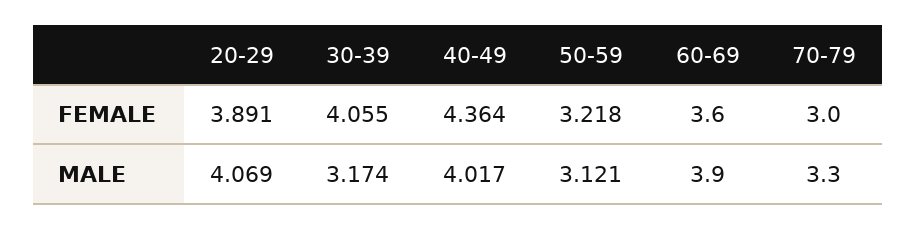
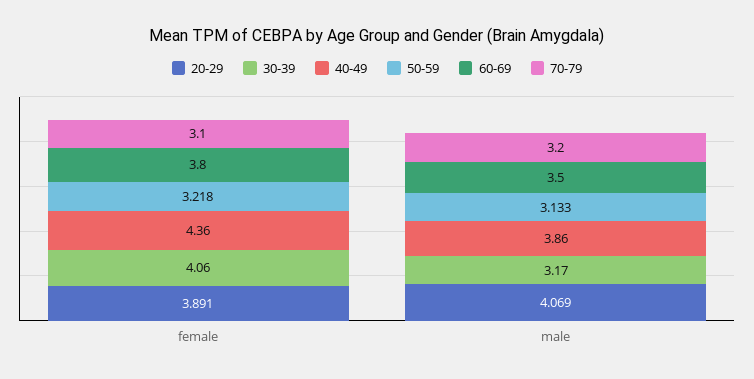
  {
    "20-29": {
      "FEMALE": 3.891,
      "MALE": 4.069
    },
    "30-39": {
      "FEMALE": 4.055,
      "MALE": 3.174
    },
    "40-49": {
      "FEMALE": 4.364,
-     "MALE": 4.017
+     "MALE": 3.86
    },
    "50-59": {
      "FEMALE": 3.218,
-     "MALE": 3.121
+     "MALE": 3.133
    },
    "60-69": {
-     "FEMALE": 3.6,
+     "FEMALE": 3.8,
-     "MALE": 3.9
+     "MALE": 3.5
    },
    "70-79": {
-     "FEMALE": 3,
+     "FEMALE": 3.1,
-     "MALE": 3.3
+     "MALE": 3.2
    }
  }

